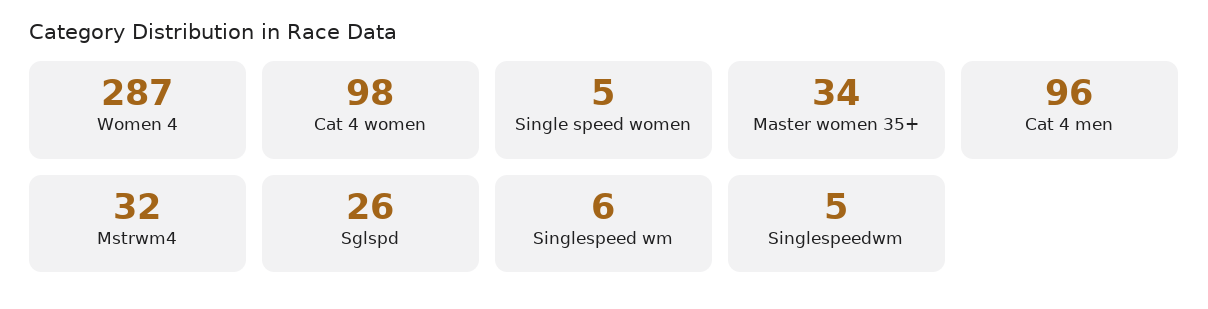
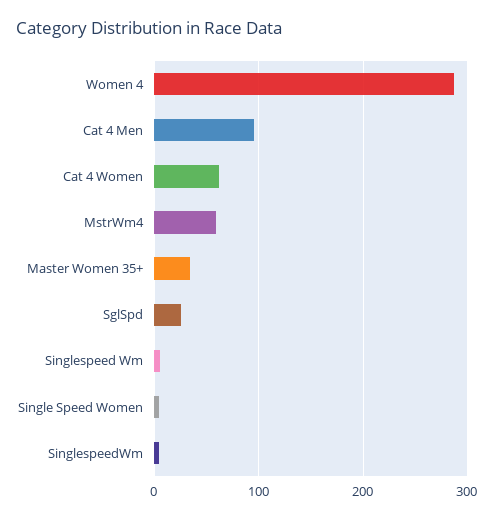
  {
    "Women 4": 287,
-   "Cat 4 women": 98,
+   "Cat 4 women": 60,
    "Single speed women": 5,
    "Master women 35+": 34,
    "Cat 4 men": 96,
-   "Mstrwm4": 32,
+   "Mstrwm4": 60,
    "Sglspd": 26,
    "Singlespeed wm": 6,
    "Singlespeedwm": 5
  }

